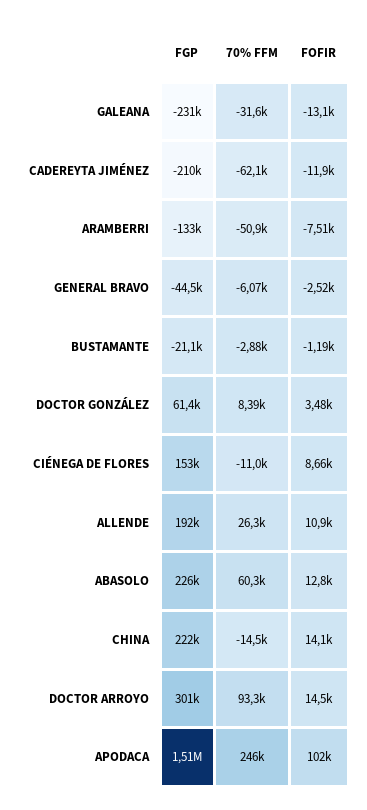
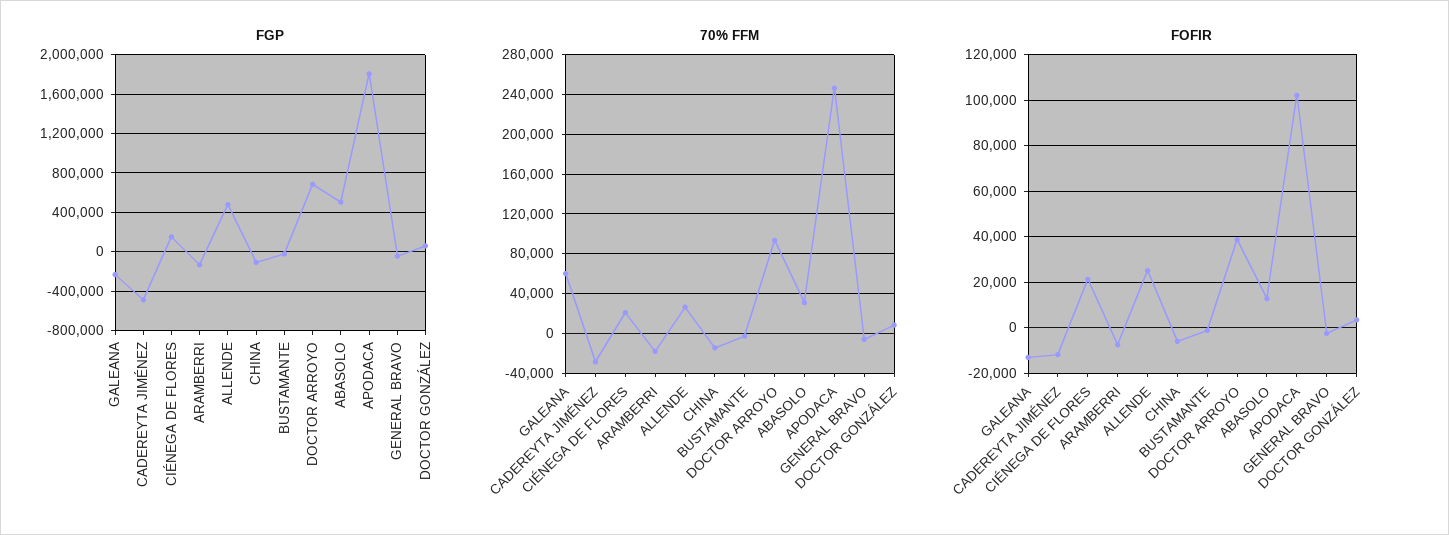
  {
    "FGP": {
      "GALEANA": -231000,
-     "CADEREYTA JIMÉNEZ": -210000,
+     "CADEREYTA JIMÉNEZ": -500000,
      "ARAMBERRI": -133000,
      "GENERAL BRAVO": -44500,
      "BUSTAMANTE": -21100,
      "DOCTOR GONZÁLEZ": 61400,
      "CIÉNEGA DE FLORES": 153000,
-     "ALLENDE": 192000,
+     "ALLENDE": 500000,
-     "ABASOLO": 226000,
+     "ABASOLO": 500000,
-     "CHINA": 222000,
+     "CHINA": -100000,
-     "DOCTOR ARROYO": 301000,
+     "DOCTOR ARROYO": 700000,
-     "APODACA": 1510000
+     "APODACA": 1800000
    },
    "70% FFM": {
-     "GALEANA": -31600,
+     "GALEANA": 60000,
-     "CADEREYTA JIMÉNEZ": -62100,
+     "CADEREYTA JIMÉNEZ": -30000,
-     "ARAMBERRI": -50900,
+     "ARAMBERRI": -20000,
      "GENERAL BRAVO": -6070,
      "BUSTAMANTE": -2880,
      "DOCTOR GONZÁLEZ": 8390,
-     "CIÉNEGA DE FLORES": -11000,
+     "CIÉNEGA DE FLORES": 20000,
      "ALLENDE": 26300,
-     "ABASOLO": 60300,
+     "ABASOLO": 30000,
      "CHINA": -14500,
      "DOCTOR ARROYO": 93300,
      "APODACA": 246000
    },
    "FOFIR": {
      "GALEANA": -13100,
      "CADEREYTA JIMÉNEZ": -11900,
      "ARAMBERRI": -7510,
      "GENERAL BRAVO": -2520,
      "BUSTAMANTE": -1190,
      "DOCTOR GONZÁLEZ": 3480,
-     "CIÉNEGA DE FLORES": 8660,
+     "CIÉNEGA DE FLORES": 20000,
-     "ALLENDE": 10900,
+     "ALLENDE": 25000,
      "ABASOLO": 12800,
-     "CHINA": 14100,
+     "CHINA": -5000,
-     "DOCTOR ARROYO": 14500,
+     "DOCTOR ARROYO": 40000,
      "APODACA": 102000
    }
  }

